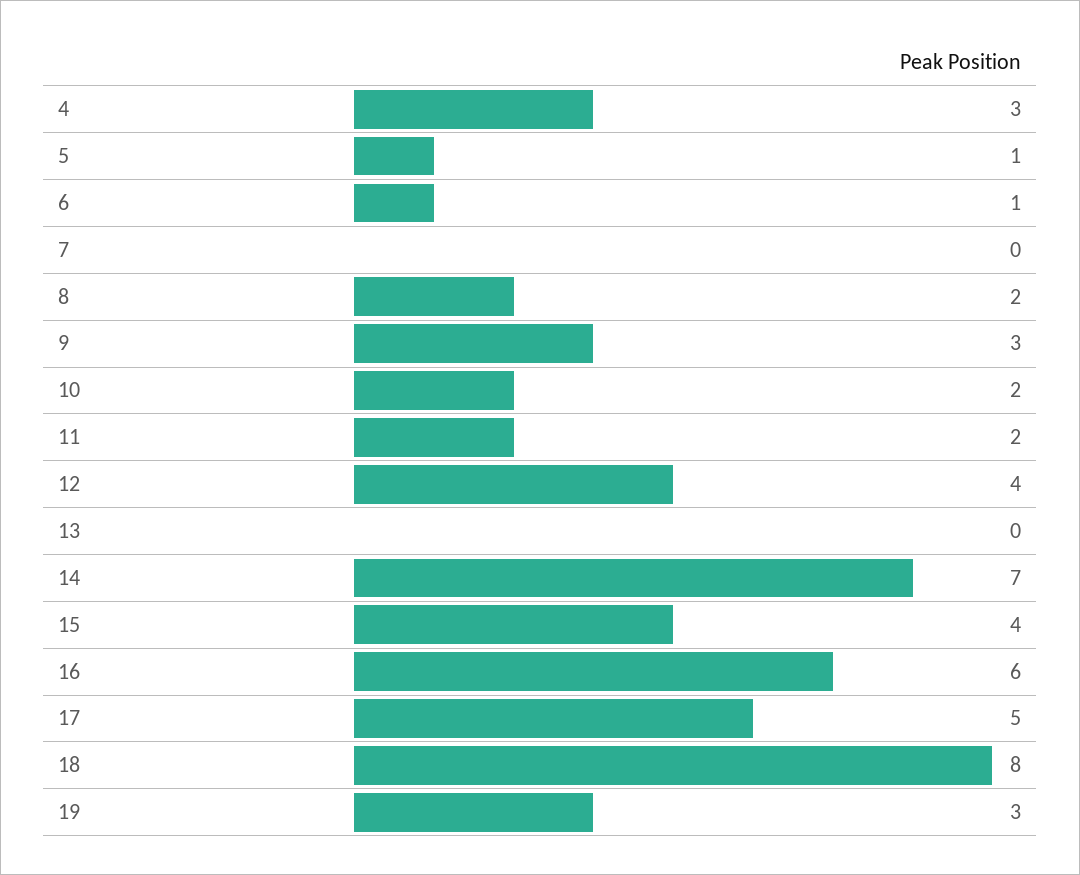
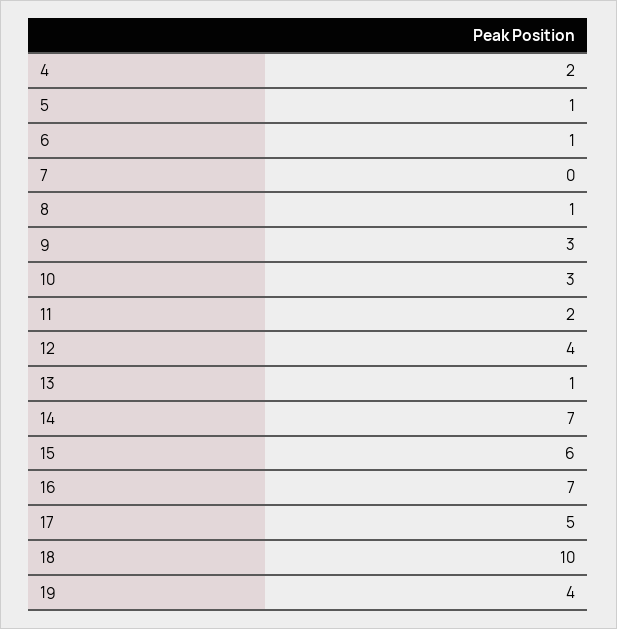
  {
-   "4": 3,
+   "4": 2,
    "5": 1,
    "6": 1,
    "7": 0,
-   "8": 2,
+   "8": 1,
    "9": 3,
-   "10": 2,
+   "10": 3,
    "11": 2,
    "12": 4,
-   "13": 0,
+   "13": 1,
    "14": 7,
-   "15": 4,
+   "15": 6,
-   "16": 6,
+   "16": 7,
    "17": 5,
-   "18": 8,
+   "18": 10,
-   "19": 3
+   "19": 4
  }

